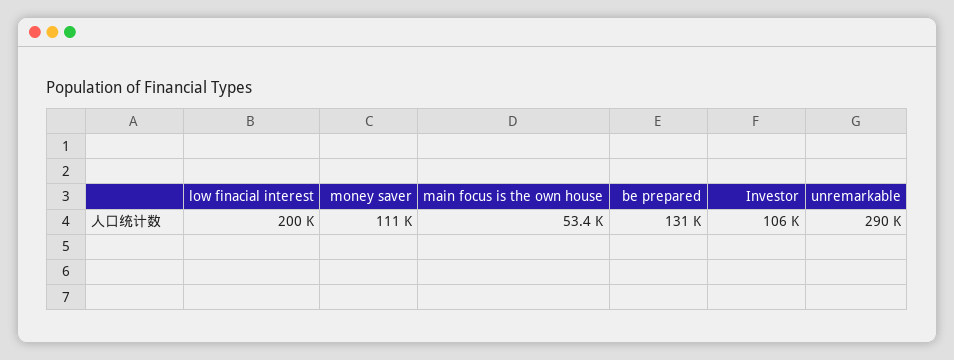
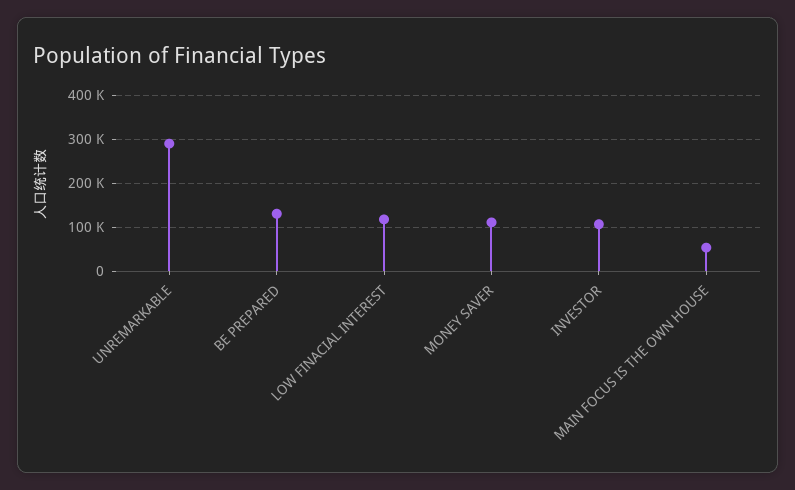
  {
-   "low finacial interest": 200000,
+   "low finacial interest": 120000,
    "money saver": 111000,
    "main focus is the own house": 53400,
    "be prepared": 131000,
    "Investor": 106000,
    "unremarkable": 290000
  }

